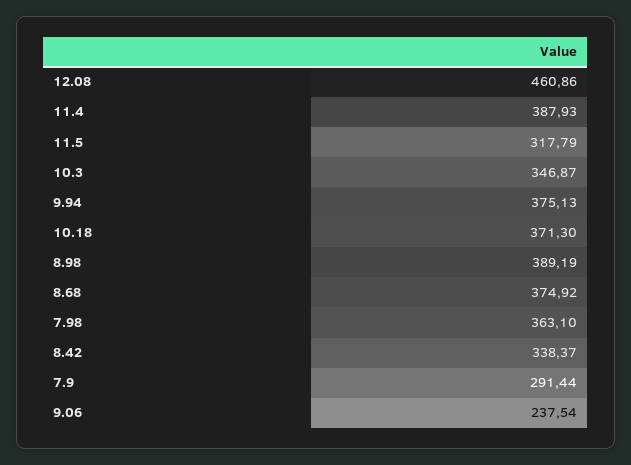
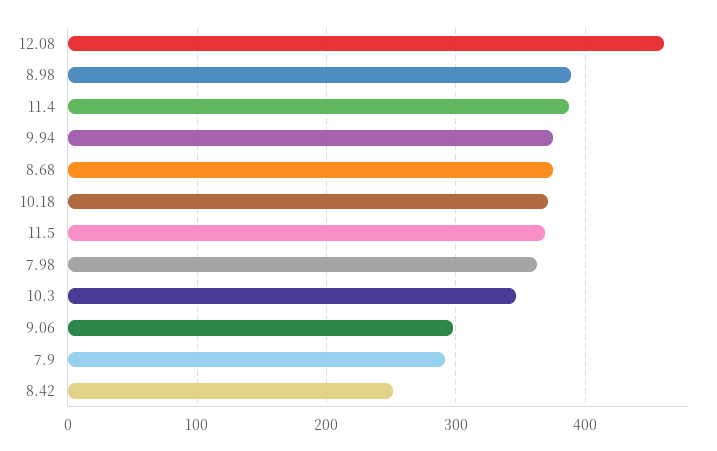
  {
    "12.08": 460.86,
    "11.4": 387.93,
-   "11.5": 317.79,
+   "11.5": 370,
    "10.3": 346.87,
    "9.94": 375.13,
    "10.18": 371.3,
    "8.98": 389.19,
    "8.68": 374.92,
    "7.98": 363.1,
-   "8.42": 338.37,
+   "8.42": 250,
    "7.9": 291.44,
-   "9.06": 237.54
+   "9.06": 300
  }

